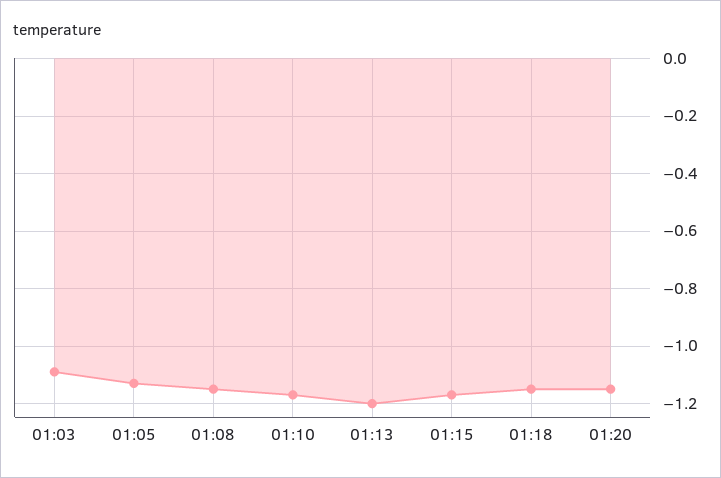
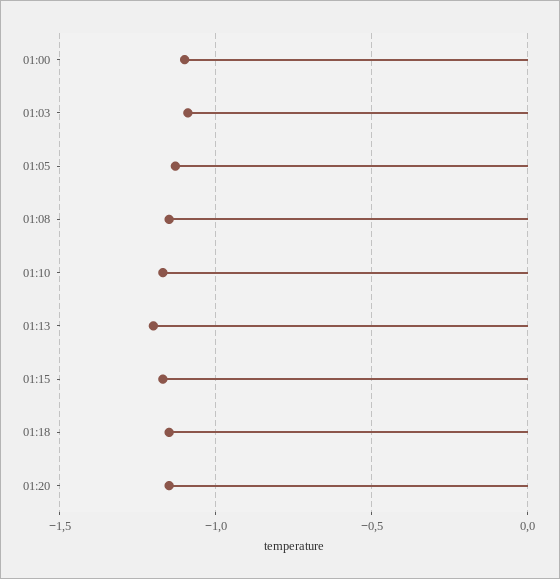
  {
    "01:03": -1.1,
    "01:05": -1.15,
    "01:08": -1.15,
    "01:10": -1.15,
    "01:13": -1.2,
    "01:15": -1.15,
    "01:18": -1.15,
-   "01:20": -1.15
+   "01:20": -1.15,
+   "01:00": -1.1
  }

